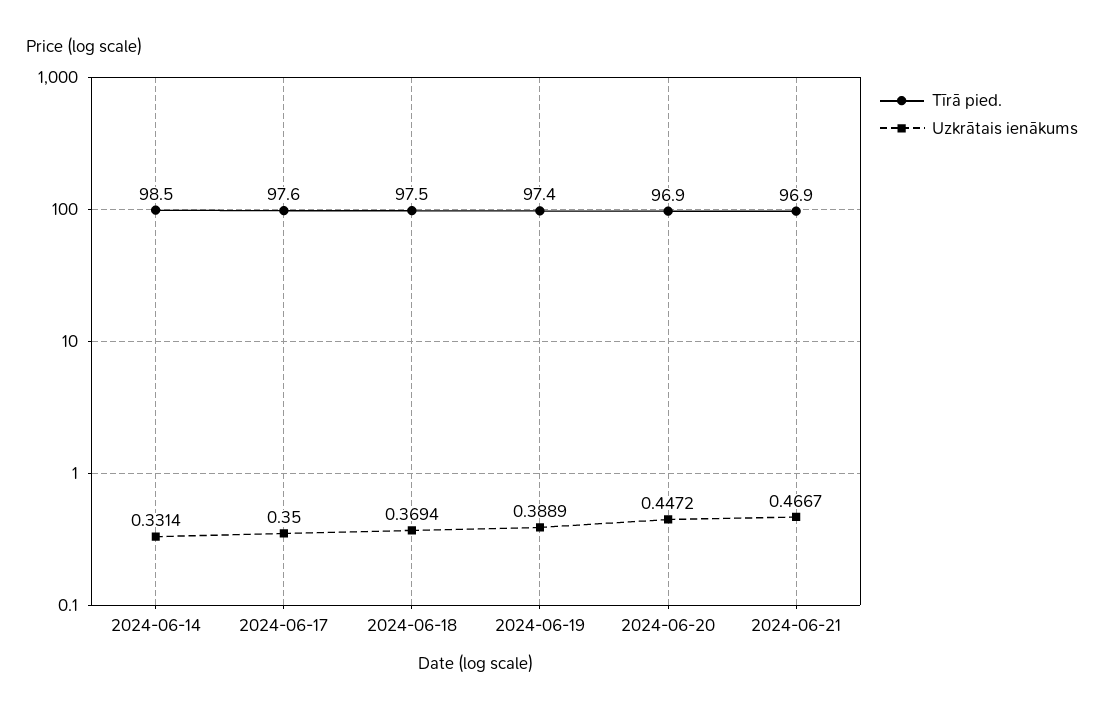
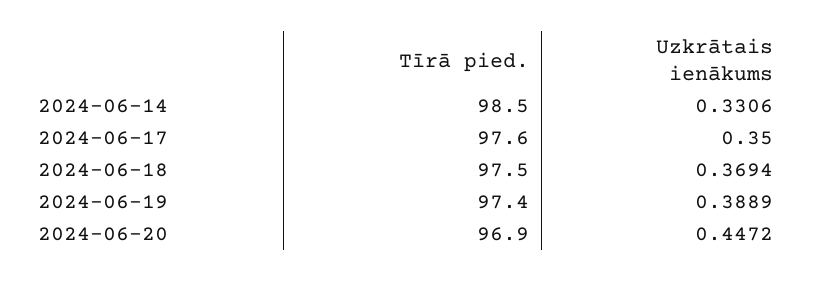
  {
    "Tīrā pied.": {
      "2024-06-14": 98.5,
      "2024-06-17": 97.6,
      "2024-06-18": 97.5,
      "2024-06-19": 97.4,
-     "2024-06-20": 96.9,
+     "2024-06-20": 96.9
-     "2024-06-21": 96.9
    },
    "Uzkrātais ienākums": {
-     "2024-06-14": 0.3314,
+     "2024-06-14": 0.3306,
      "2024-06-17": 0.35,
      "2024-06-18": 0.3694,
      "2024-06-19": 0.3889,
-     "2024-06-20": 0.4472,
+     "2024-06-20": 0.4472
-     "2024-06-21": 0.4667
    }
  }

